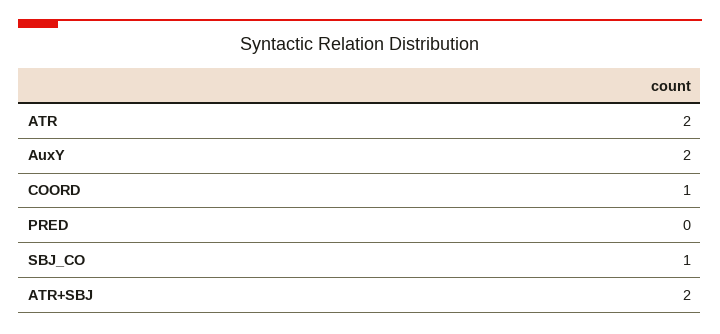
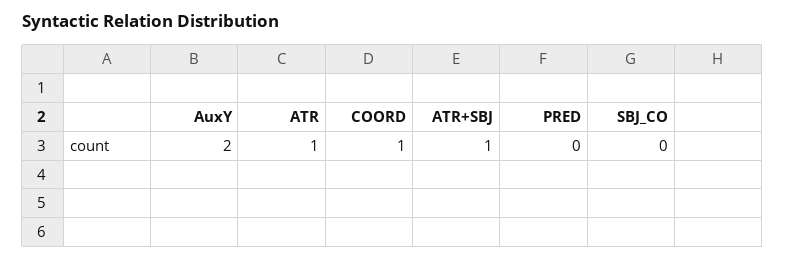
  {
-   "ATR": 2,
+   "ATR": 1,
    "AuxY": 2,
    "COORD": 1,
    "PRED": 0,
-   "SBJ_CO": 1,
+   "SBJ_CO": 0,
-   "ATR+SBJ": 2
+   "ATR+SBJ": 1
  }

